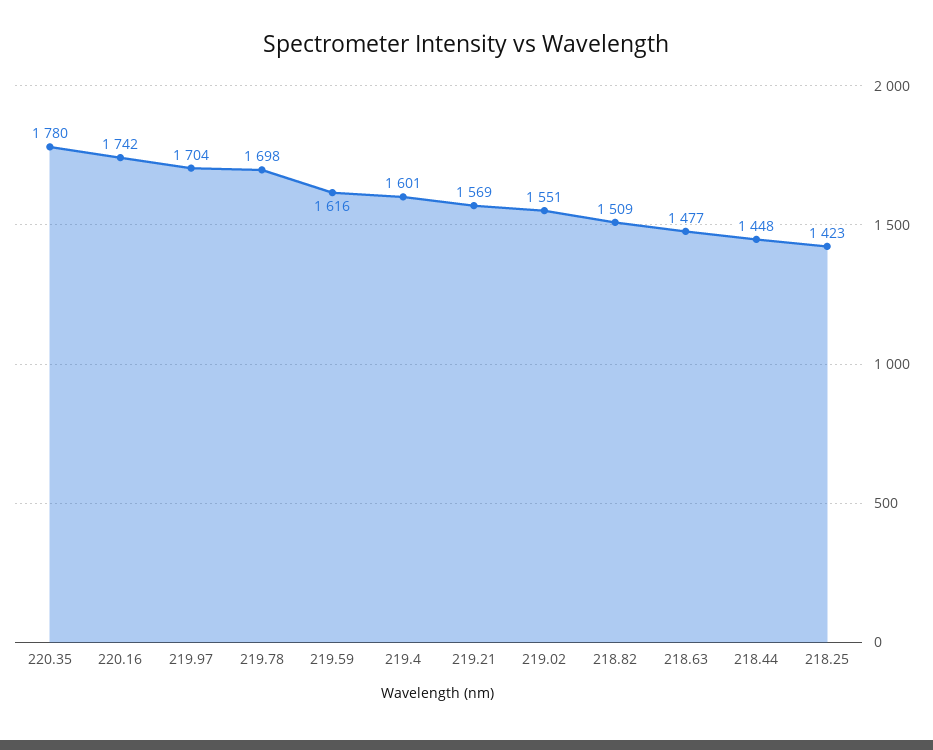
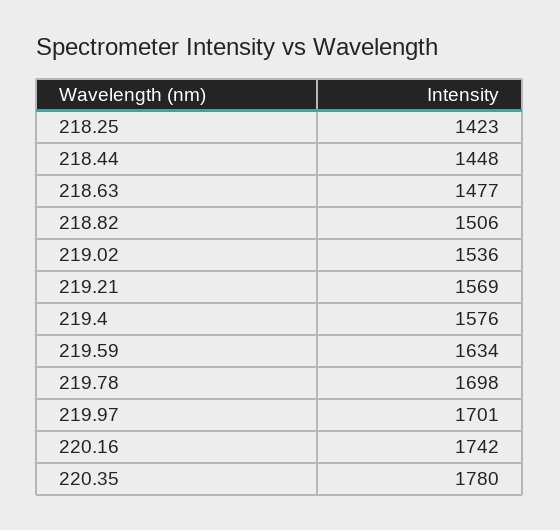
  {
    "220.35": 1780,
    "220.16": 1742,
-   "219.97": 1704,
+   "219.97": 1701,
    "219.78": 1698,
-   "219.59": 1616,
+   "219.59": 1634,
-   "219.4": 1601,
+   "219.4": 1576,
    "219.21": 1569,
-   "219.02": 1551,
+   "219.02": 1536,
-   "218.82": 1509,
+   "218.82": 1506,
    "218.63": 1477,
    "218.44": 1448,
    "218.25": 1423
  }

